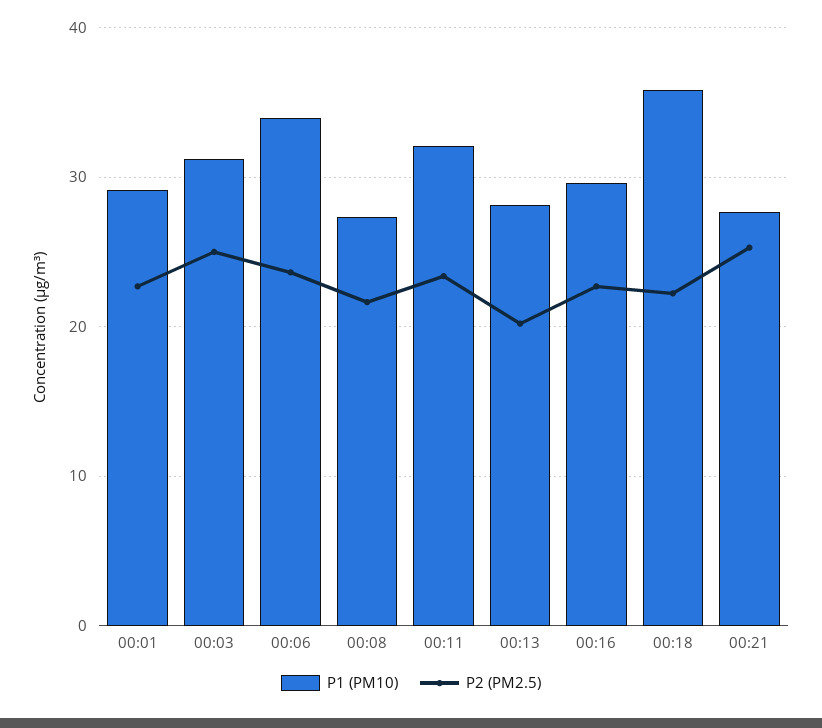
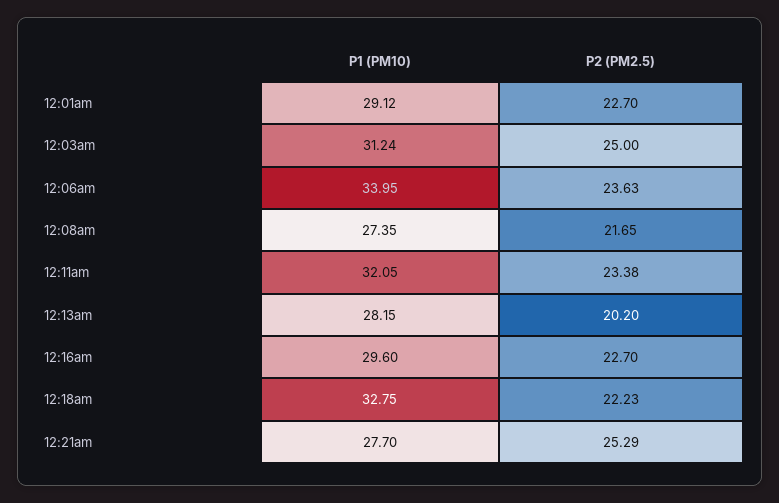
  {
    "P1 (PM10)": {
      "00:01": 29.12,
      "00:03": 31.24,
      "00:06": 33.95,
      "00:08": 27.35,
      "00:11": 32.05,
      "00:13": 28.15,
      "00:16": 29.6,
-     "00:18": 36,
+     "00:18": 32.75,
      "00:21": 27.7
    },
    "P2 (PM2.5)": {
      "00:01": 22.7,
      "00:03": 25,
      "00:06": 23.63,
      "00:08": 21.65,
      "00:11": 23.38,
      "00:13": 20.2,
      "00:16": 22.7,
      "00:18": 22.23,
      "00:21": 25.29
    }
  }

